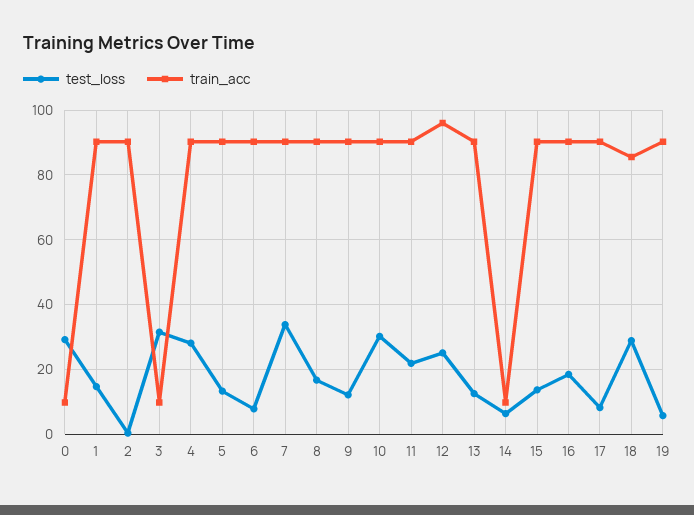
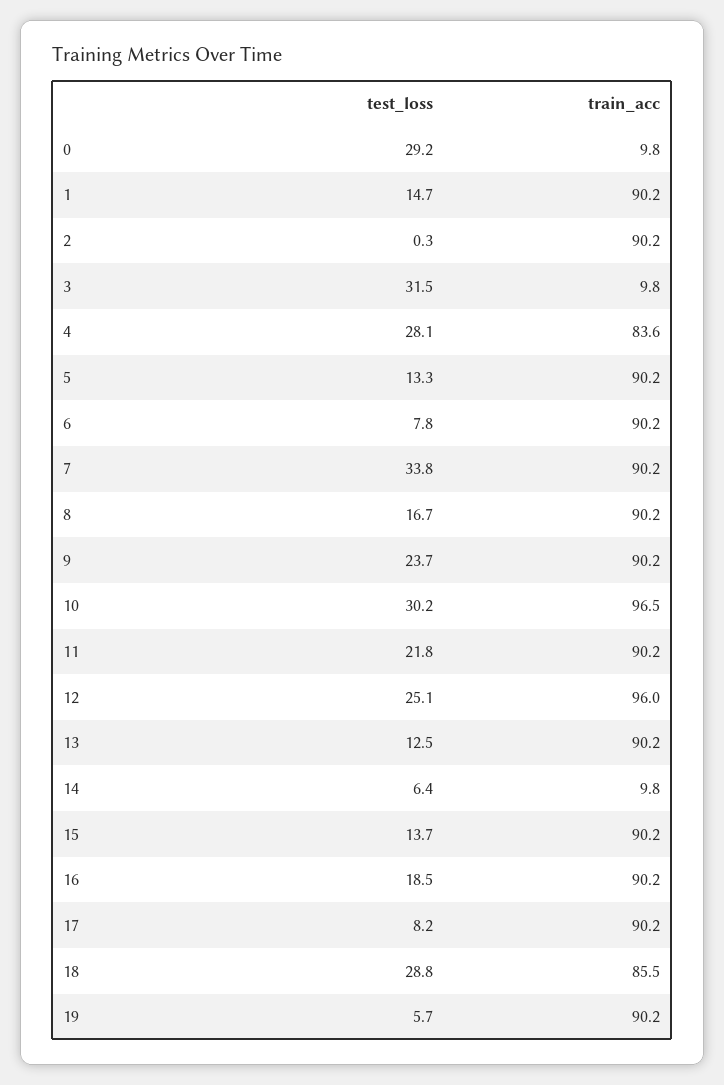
  {
    "test_loss": {
      "0": 29.2,
      "1": 14.7,
      "2": 0.3,
      "3": 31.5,
      "4": 28.1,
      "5": 13.3,
      "6": 7.8,
      "7": 33.8,
      "8": 16.7,
-     "9": 12,
+     "9": 23.7,
      "10": 30.2,
      "11": 21.8,
      "12": 25.1,
      "13": 12.5,
      "14": 6.4,
      "15": 13.7,
      "16": 18.5,
      "17": 8.2,
      "18": 28.8,
      "19": 5.7
    },
    "train_acc": {
      "0": 9.8,
      "1": 90.2,
      "2": 90.2,
      "3": 9.8,
-     "4": 90,
+     "4": 83.6,
      "5": 90.2,
      "6": 90.2,
      "7": 90.2,
      "8": 90.2,
      "9": 90.2,
-     "10": 90,
+     "10": 96.5,
      "11": 90.2,
      "12": 96,
      "13": 90.2,
      "14": 9.8,
      "15": 90.2,
      "16": 90.2,
      "17": 90.2,
      "18": 85.5,
      "19": 90.2
    }
  }

